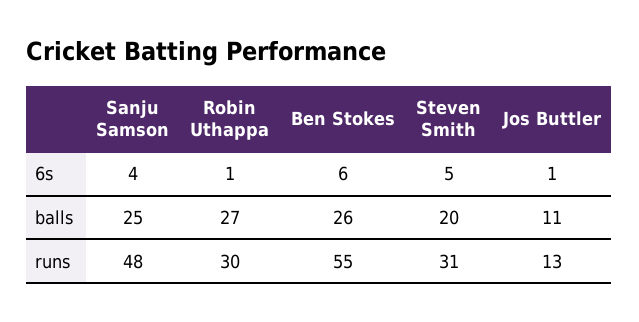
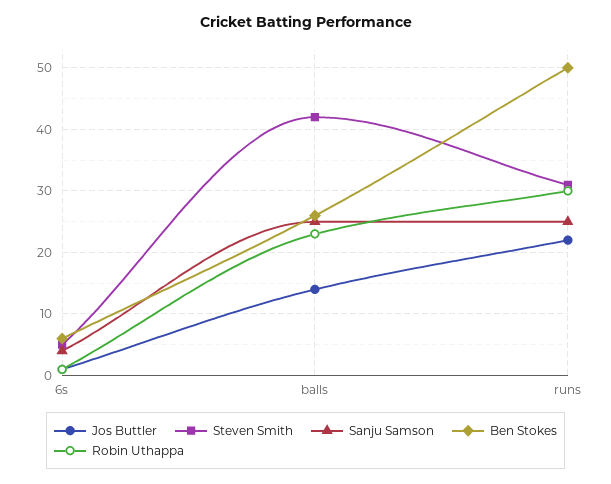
  {
    "Sanju Samson": {
      "6s": 4,
      "balls": 25,
-     "runs": 48
+     "runs": 25
    },
    "Robin Uthappa": {
      "6s": 1,
-     "balls": 27,
+     "balls": 23,
      "runs": 30
    },
    "Ben Stokes": {
      "6s": 6,
      "balls": 26,
-     "runs": 55
+     "runs": 50
    },
    "Steven Smith": {
      "6s": 5,
-     "balls": 20,
+     "balls": 42,
      "runs": 31
    },
    "Jos Buttler": {
      "6s": 1,
-     "balls": 11,
+     "balls": 14,
-     "runs": 13
+     "runs": 22
    }
  }

